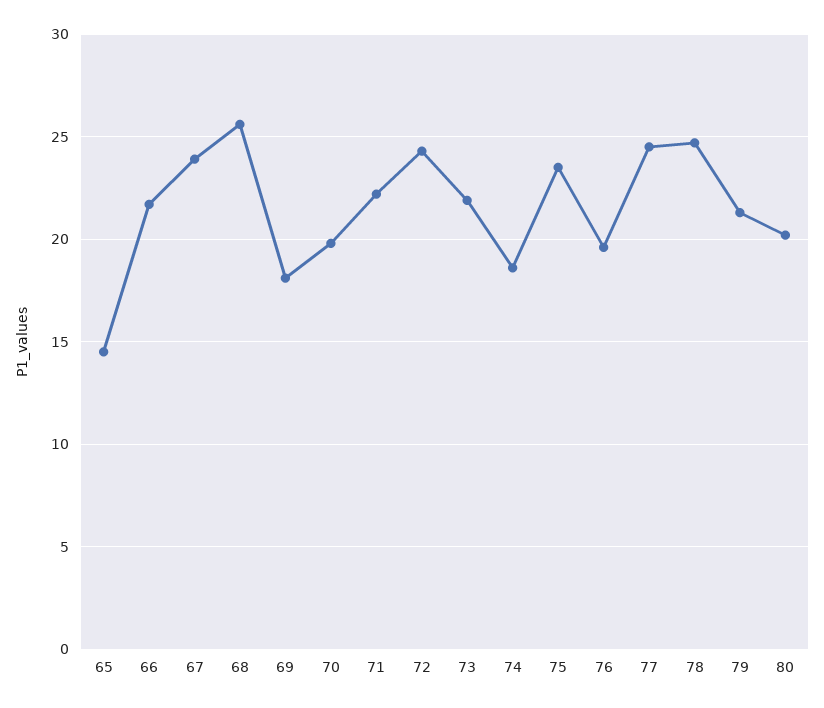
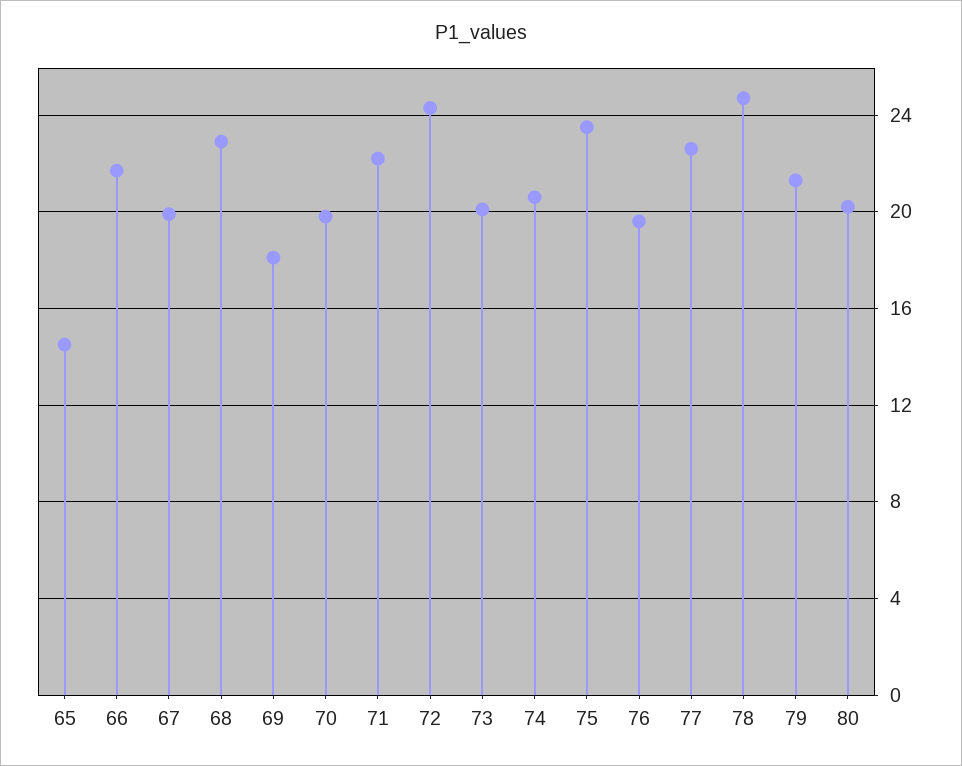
  {
    "65": 14.5,
    "66": 21.5,
-   "67": 24,
+   "67": 20,
-   "68": 25.5,
+   "68": 23,
    "69": 18,
    "70": 20,
    "71": 22,
    "72": 24.5,
-   "73": 22,
+   "73": 20,
-   "74": 18.5,
+   "74": 20.5,
    "75": 23.5,
    "76": 19.5,
-   "77": 24.5,
+   "77": 22.5,
    "78": 24.5,
    "79": 21.5,
    "80": 20
  }

